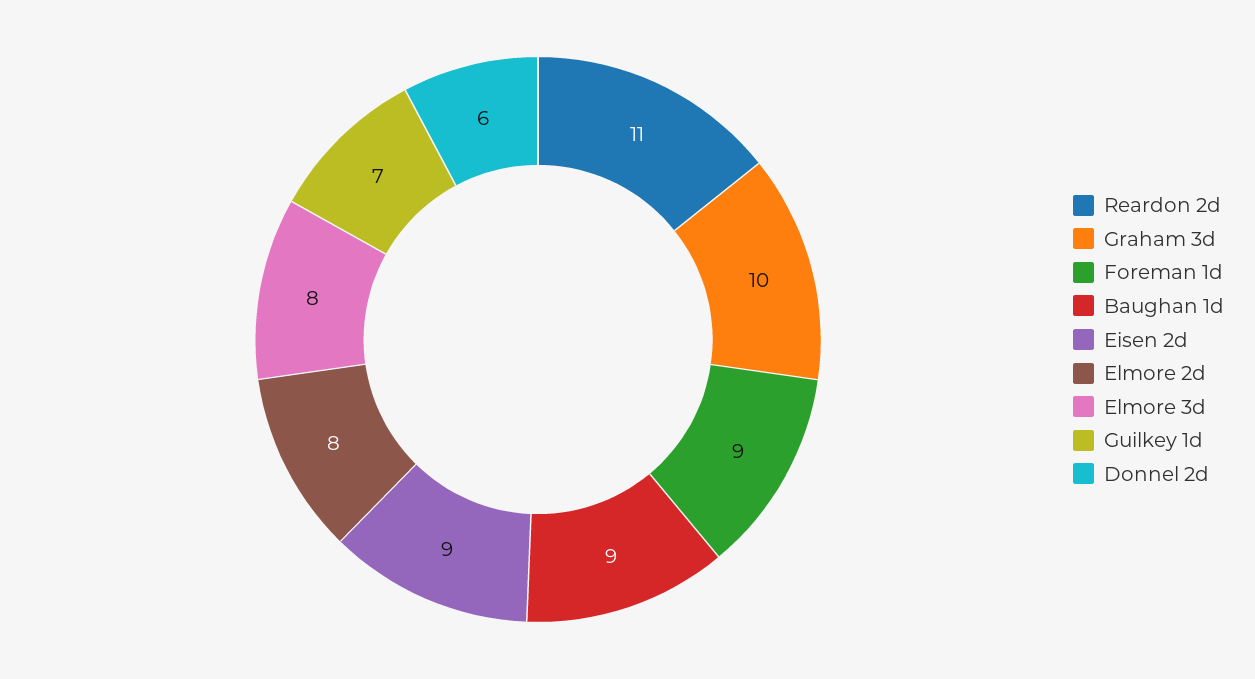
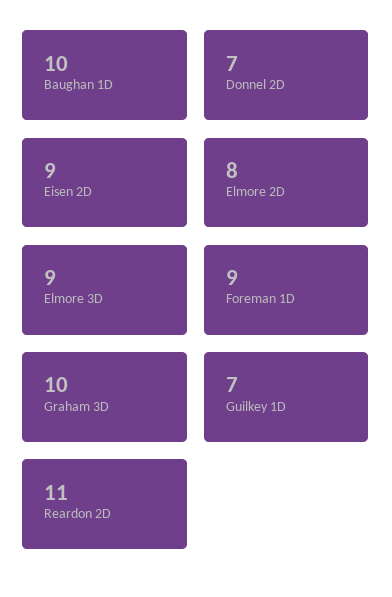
  {
    "Reardon 2d": 11,
    "Graham 3d": 10,
    "Foreman 1d": 9,
-   "Baughan 1d": 9,
+   "Baughan 1d": 10,
    "Eisen 2d": 9,
    "Elmore 2d": 8,
-   "Elmore 3d": 8,
+   "Elmore 3d": 9,
    "Guilkey 1d": 7,
-   "Donnel 2d": 6
+   "Donnel 2d": 7
  }

